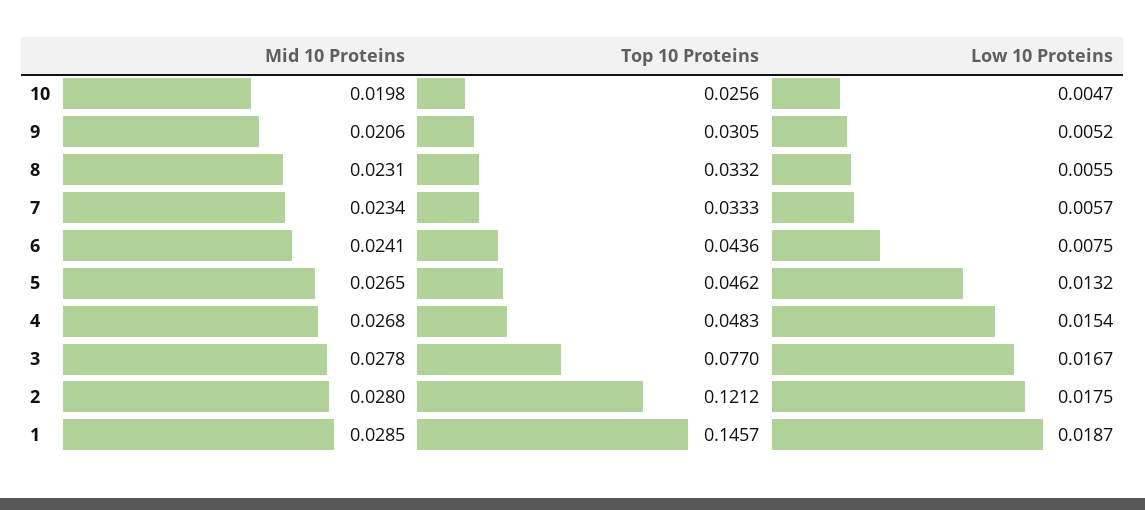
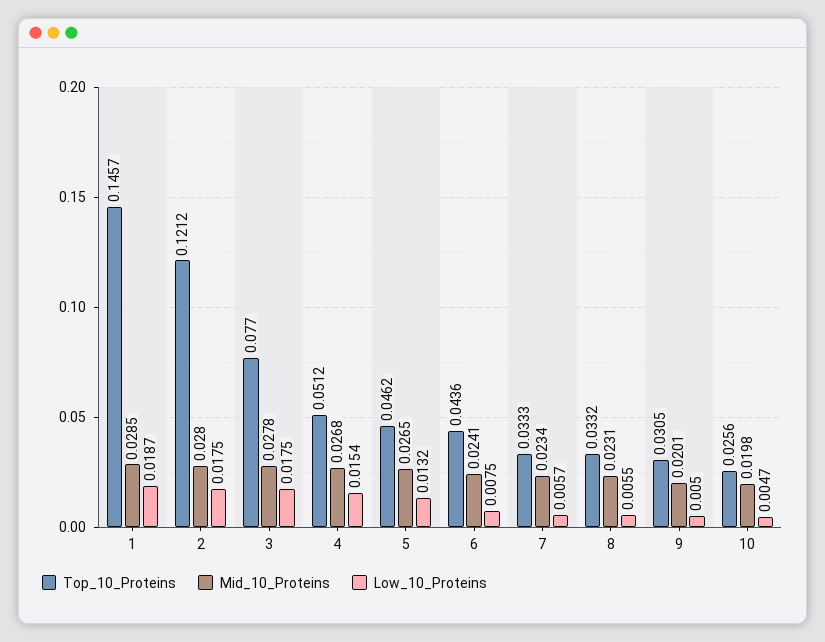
  {
    "Mid 10 Proteins": {
      "10": 0.0198,
-     "9": 0.0206,
+     "9": 0.0201,
      "8": 0.0231,
      "7": 0.0234,
      "6": 0.0241,
      "5": 0.0265,
      "4": 0.0268,
      "3": 0.0278,
      "2": 0.028,
      "1": 0.0285
    },
    "Top 10 Proteins": {
      "10": 0.0256,
      "9": 0.0305,
      "8": 0.0332,
      "7": 0.0333,
      "6": 0.0436,
      "5": 0.0462,
-     "4": 0.0483,
+     "4": 0.0512,
      "3": 0.077,
      "2": 0.1212,
      "1": 0.1457
    },
    "Low 10 Proteins": {
      "10": 0.0047,
-     "9": 0.0052,
+     "9": 0.005,
      "8": 0.0055,
      "7": 0.0057,
      "6": 0.0075,
      "5": 0.0132,
      "4": 0.0154,
-     "3": 0.0167,
+     "3": 0.0175,
      "2": 0.0175,
      "1": 0.0187
    }
  }

